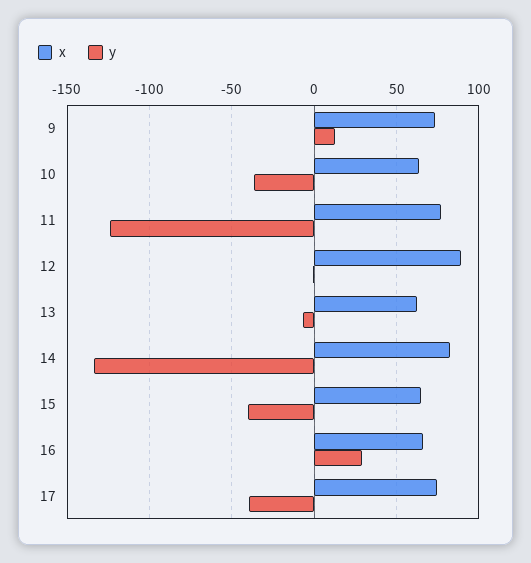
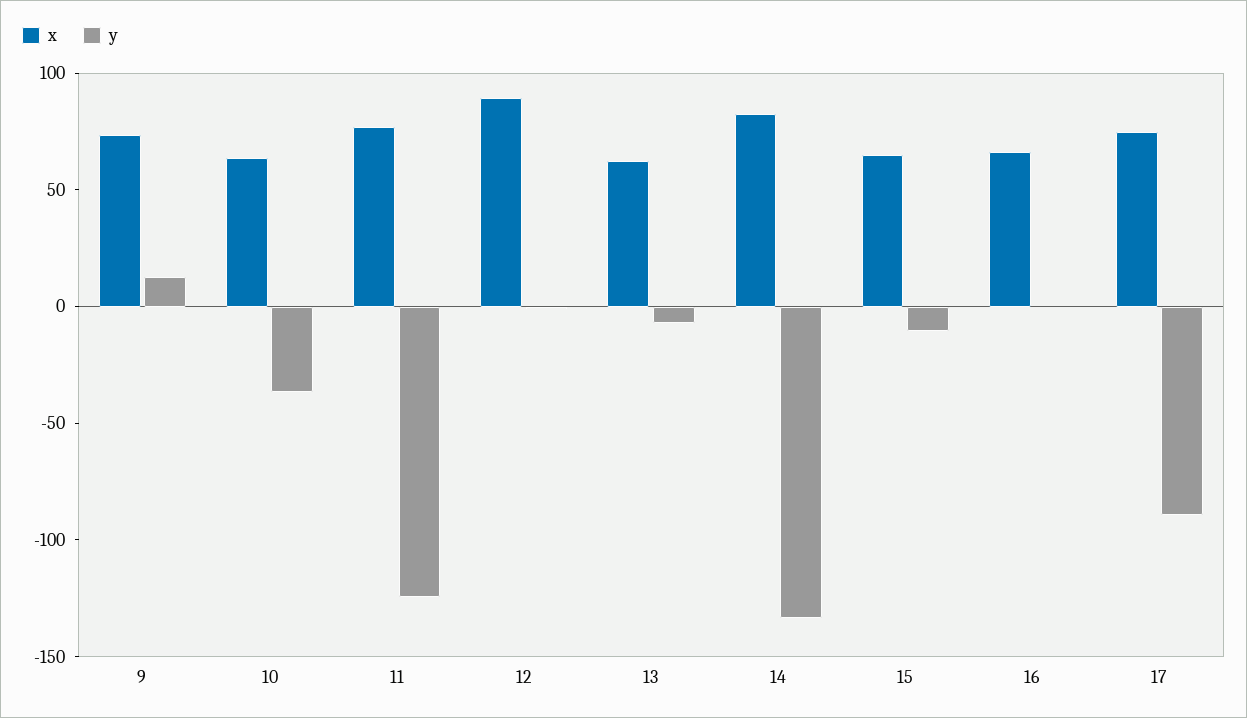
  {
    "x": {
      "9": 75,
      "10": 65,
      "11": 75,
      "12": 90,
      "13": 60,
      "14": 80,
      "15": 65,
      "16": 65,
      "17": 75
    },
    "y": {
      "9": 15,
      "10": -35,
      "11": -125,
      "12": 0,
      "13": -5,
      "14": -135,
-     "15": -40,
+     "15": -10,
-     "16": 30,
+     "16": 0,
-     "17": -40
+     "17": -90
    }
  }

